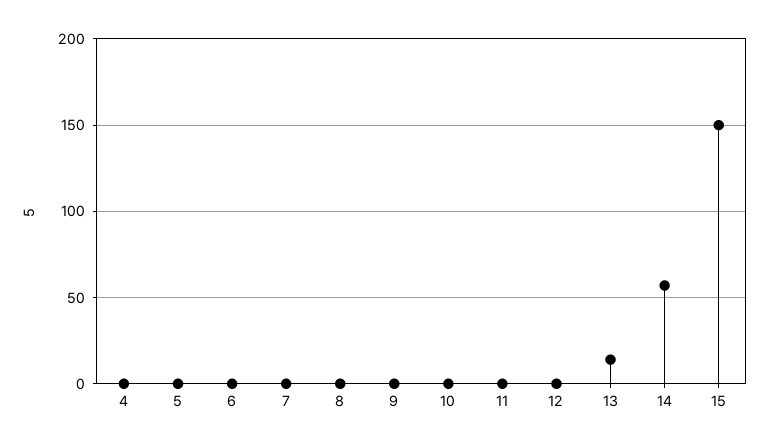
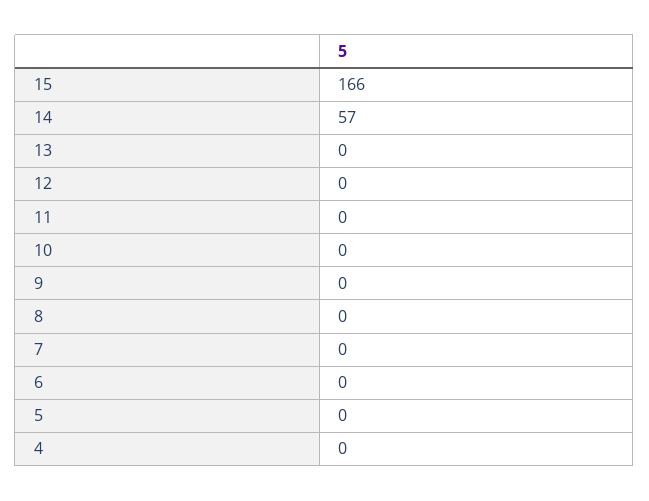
  {
    "4": 0,
    "5": 0,
    "6": 0,
    "7": 0,
    "8": 0,
    "9": 0,
    "10": 0,
    "11": 0,
    "12": 0,
-   "13": 15,
+   "13": 0,
    "14": 57,
-   "15": 150
+   "15": 166
  }

